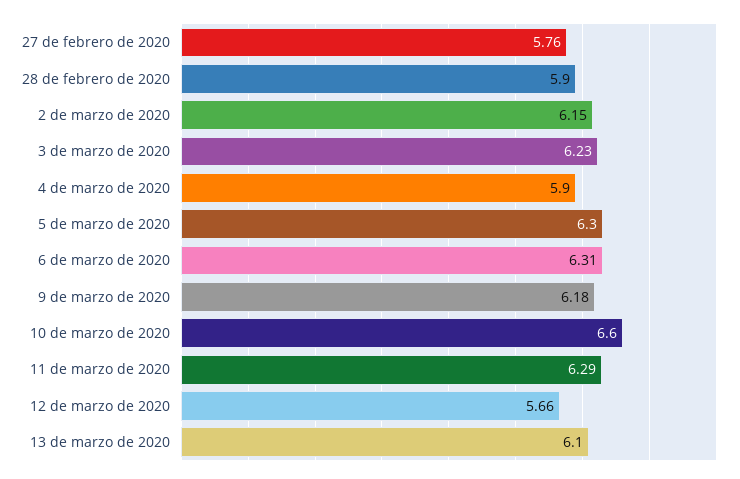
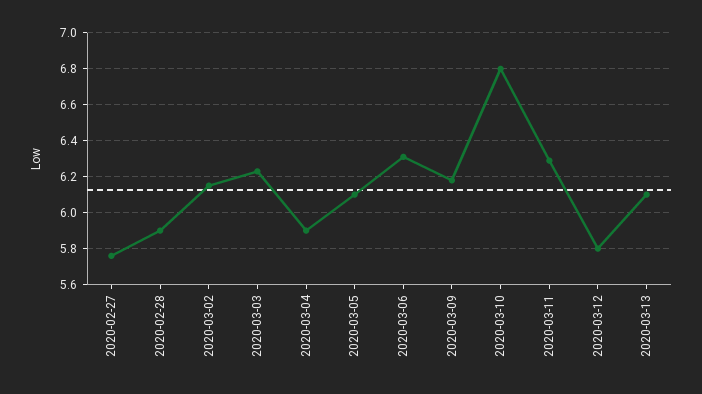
  {
    "27 de febrero de 2020": 5.76,
    "28 de febrero de 2020": 5.9,
    "2 de marzo de 2020": 6.15,
    "3 de marzo de 2020": 6.23,
    "4 de marzo de 2020": 5.9,
-   "5 de marzo de 2020": 6.3,
+   "5 de marzo de 2020": 6.1,
    "6 de marzo de 2020": 6.31,
    "9 de marzo de 2020": 6.18,
-   "10 de marzo de 2020": 6.6,
+   "10 de marzo de 2020": 6.8,
    "11 de marzo de 2020": 6.29,
-   "12 de marzo de 2020": 5.66,
+   "12 de marzo de 2020": 5.8,
    "13 de marzo de 2020": 6.1
  }

